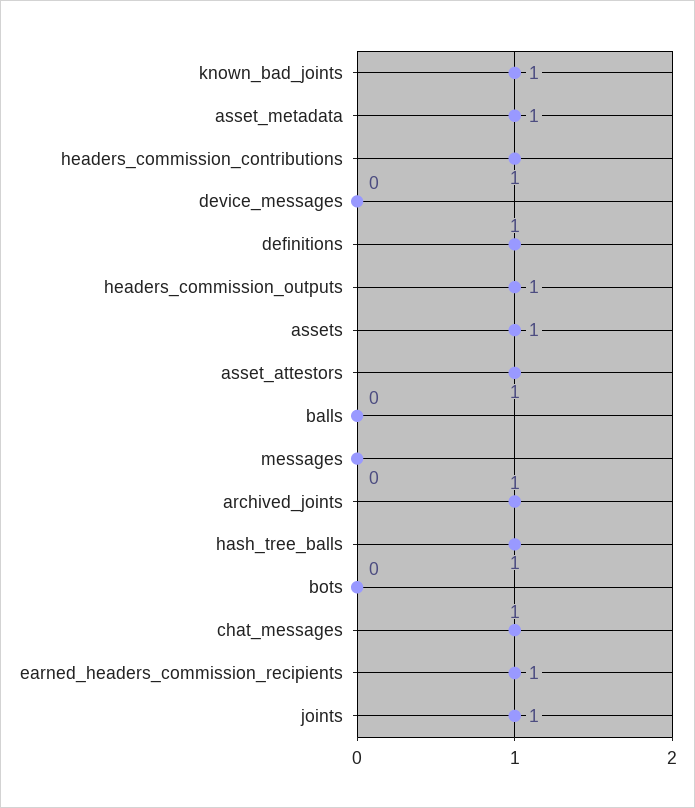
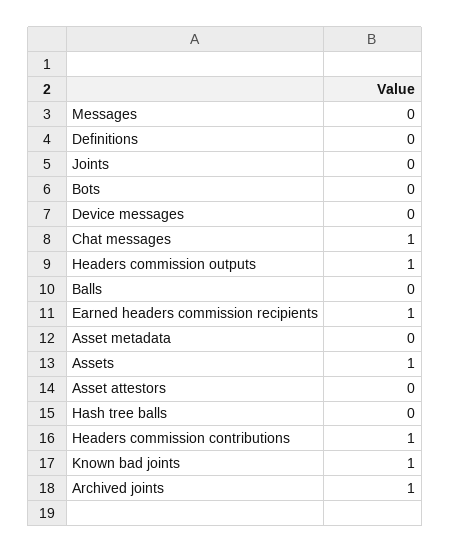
  {
    "known_bad_joints": 1,
-   "asset_metadata": 1,
+   "asset_metadata": 0,
    "headers_commission_contributions": 1,
    "device_messages": 0,
-   "definitions": 1,
+   "definitions": 0,
    "headers_commission_outputs": 1,
    "assets": 1,
-   "asset_attestors": 1,
+   "asset_attestors": 0,
    "balls": 0,
    "messages": 0,
    "archived_joints": 1,
-   "hash_tree_balls": 1,
+   "hash_tree_balls": 0,
    "bots": 0,
    "chat_messages": 1,
    "earned_headers_commission_recipients": 1,
-   "joints": 1
+   "joints": 0
  }

